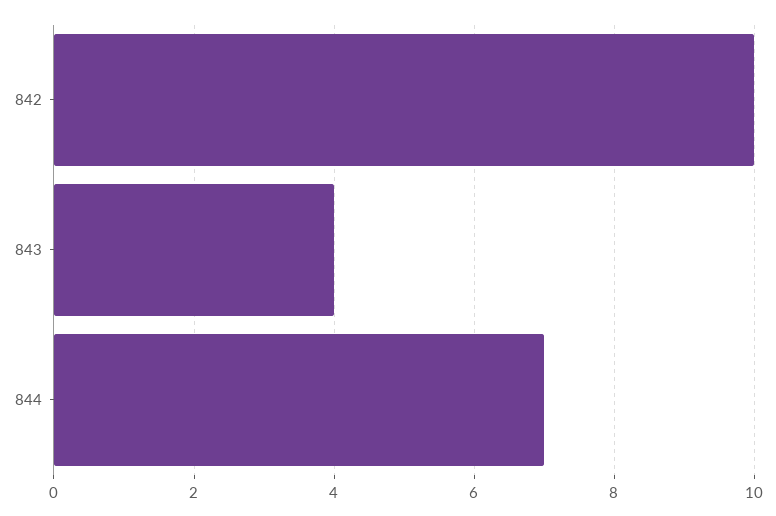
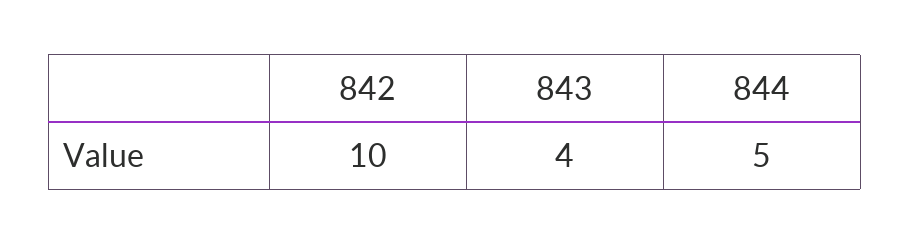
  {
    "842": 10,
    "843": 4,
-   "844": 7
+   "844": 5
  }

